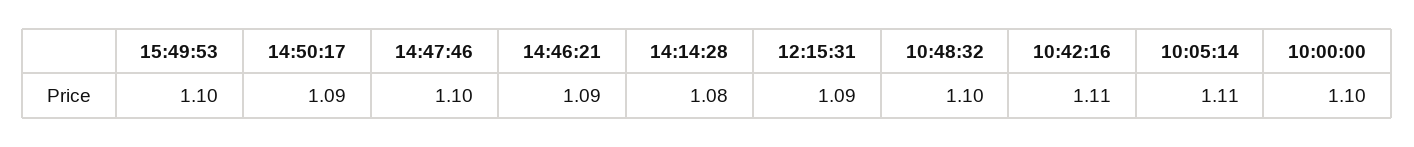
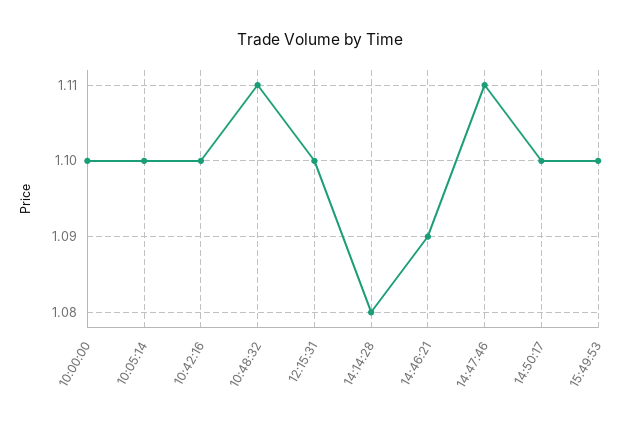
  {
    "15:49:53": 1.1,
-   "14:50:17": 1.09,
+   "14:50:17": 1.1,
-   "14:47:46": 1.1,
+   "14:47:46": 1.11,
    "14:46:21": 1.09,
    "14:14:28": 1.08,
-   "12:15:31": 1.09,
+   "12:15:31": 1.1,
-   "10:48:32": 1.1,
+   "10:48:32": 1.11,
-   "10:42:16": 1.11,
+   "10:42:16": 1.1,
-   "10:05:14": 1.11,
+   "10:05:14": 1.1,
    "10:00:00": 1.1
  }

